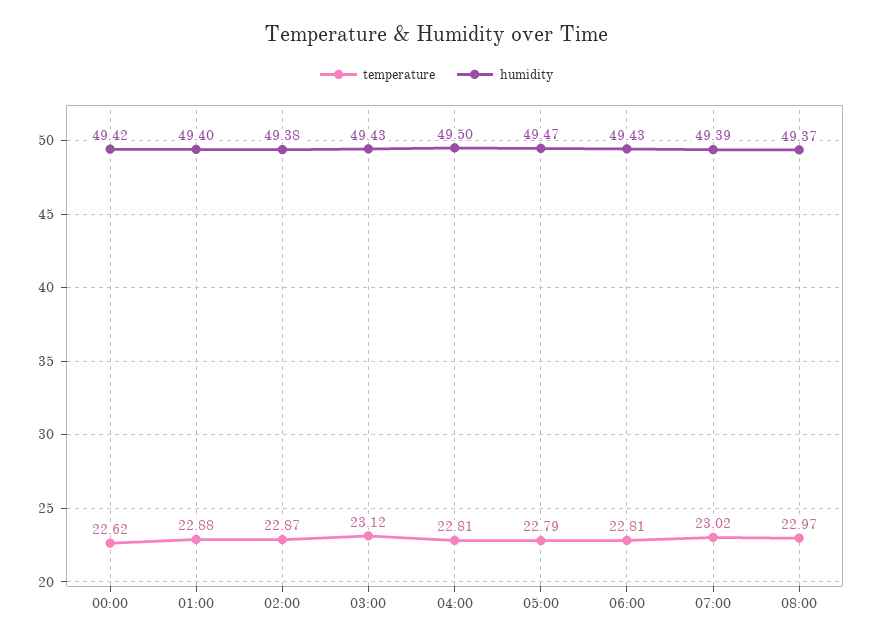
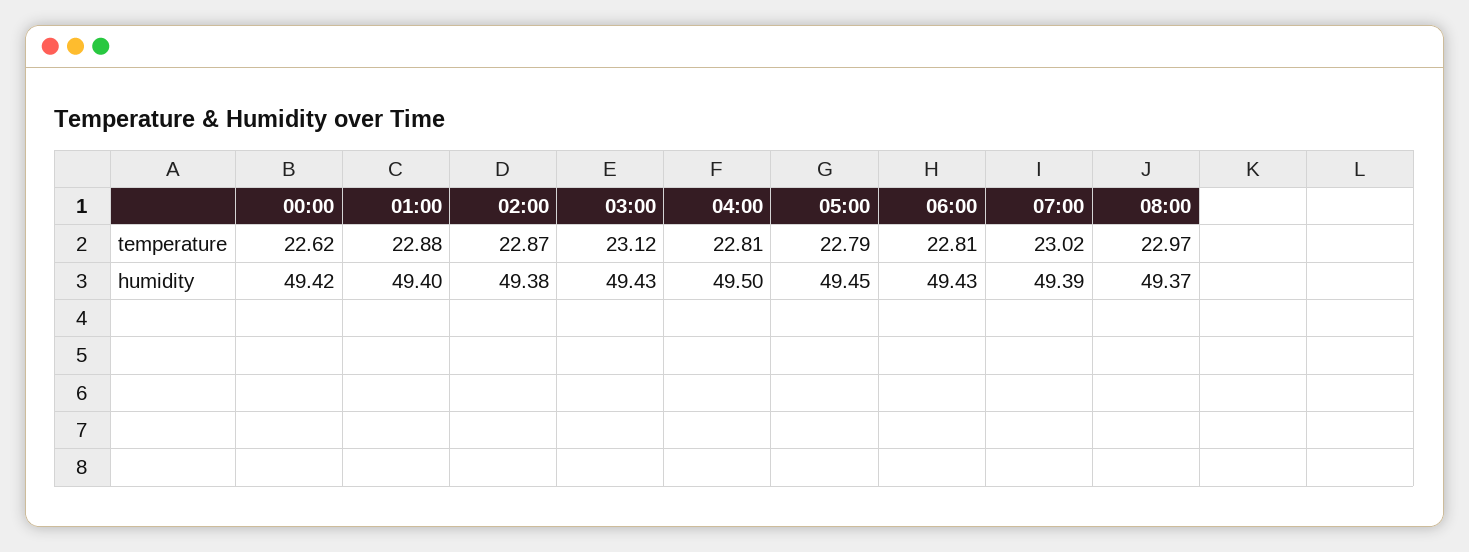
  {
    "temperature": {
      "00:00": 22.62,
      "01:00": 22.88,
      "02:00": 22.87,
      "03:00": 23.12,
      "04:00": 22.81,
      "05:00": 22.79,
      "06:00": 22.81,
      "07:00": 23.02,
      "08:00": 22.97
    },
    "humidity": {
      "00:00": 49.42,
      "01:00": 49.4,
      "02:00": 49.38,
      "03:00": 49.43,
      "04:00": 49.5,
-     "05:00": 49.47,
+     "05:00": 49.45,
      "06:00": 49.43,
      "07:00": 49.39,
      "08:00": 49.37
    }
  }

